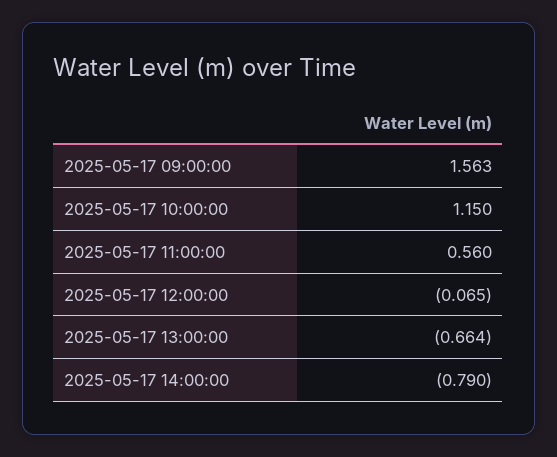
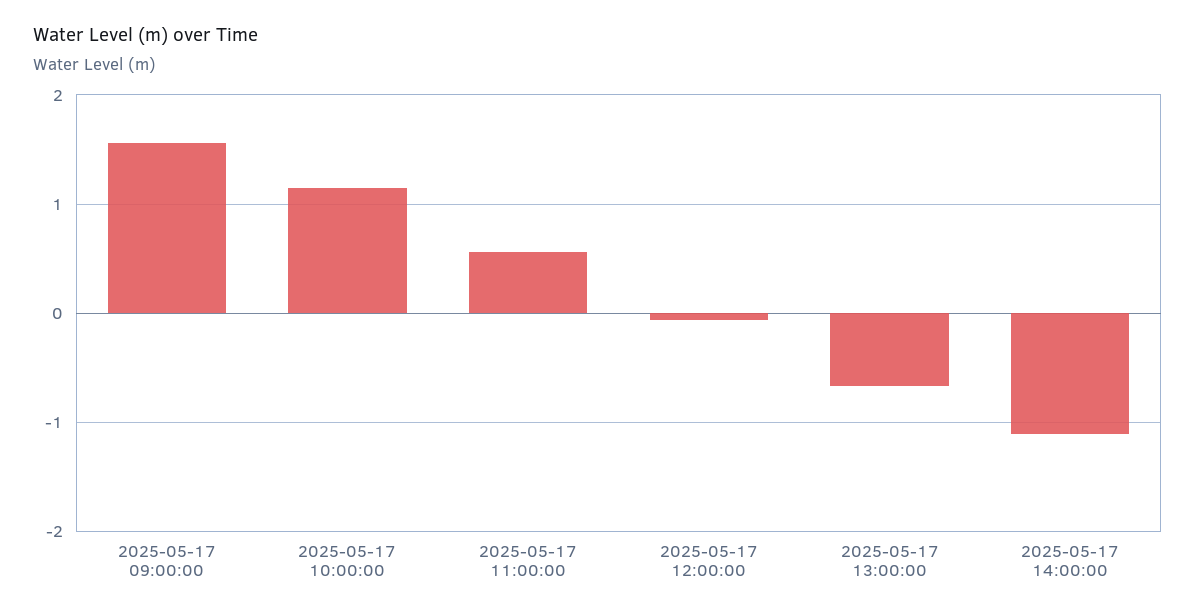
  {
    "2025-05-17 09:00:00": 1.563,
    "2025-05-17 10:00:00": 1.15,
    "2025-05-17 11:00:00": 0.56,
    "2025-05-17 12:00:00": -0.065,
    "2025-05-17 13:00:00": -0.664,
-   "2025-05-17 14:00:00": -0.79
+   "2025-05-17 14:00:00": -1.1
  }

